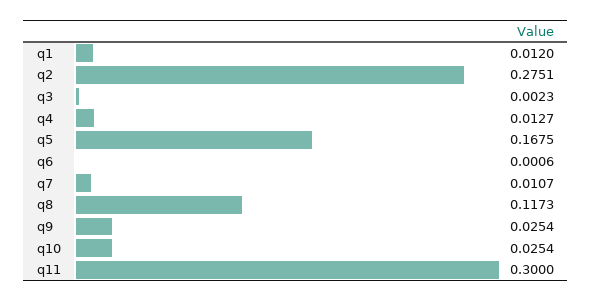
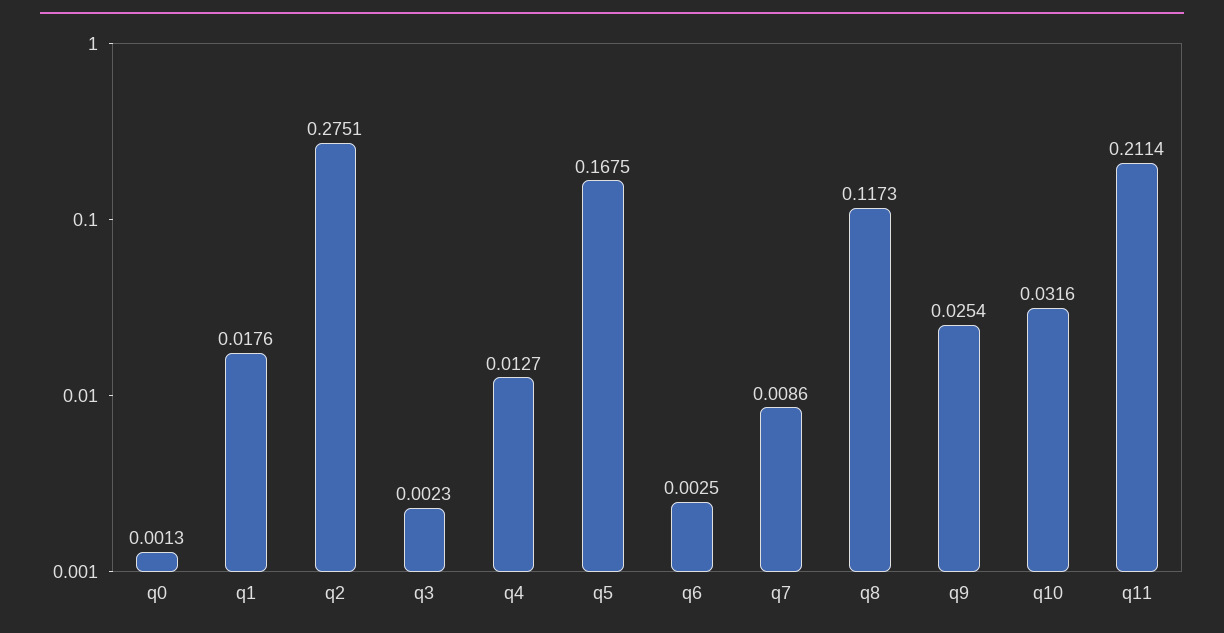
  {
-   "q1": 0.012,
+   "q1": 0.0176,
    "q2": 0.2751,
    "q3": 0.0023,
    "q4": 0.0127,
    "q5": 0.1675,
-   "q6": 0.0006,
+   "q6": 0.0025,
-   "q7": 0.0107,
+   "q7": 0.0086,
    "q8": 0.1173,
    "q9": 0.0254,
-   "q10": 0.0254,
+   "q10": 0.0316,
-   "q11": 0.3
+   "q11": 0.2114,
+   "q0": 0.0013
  }

